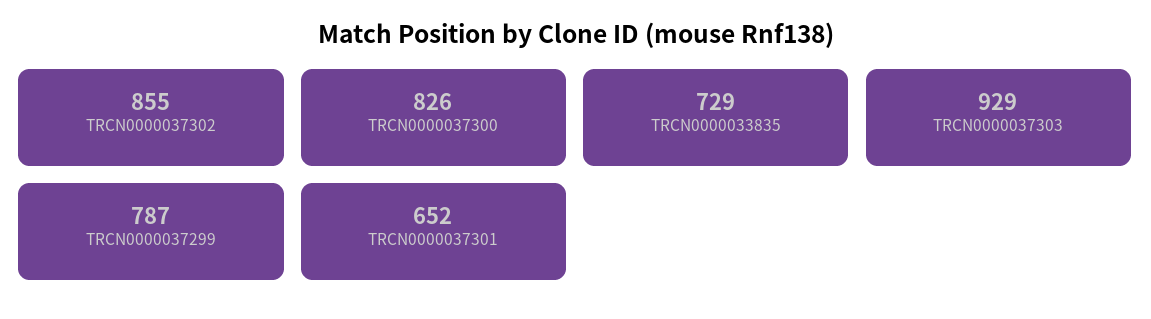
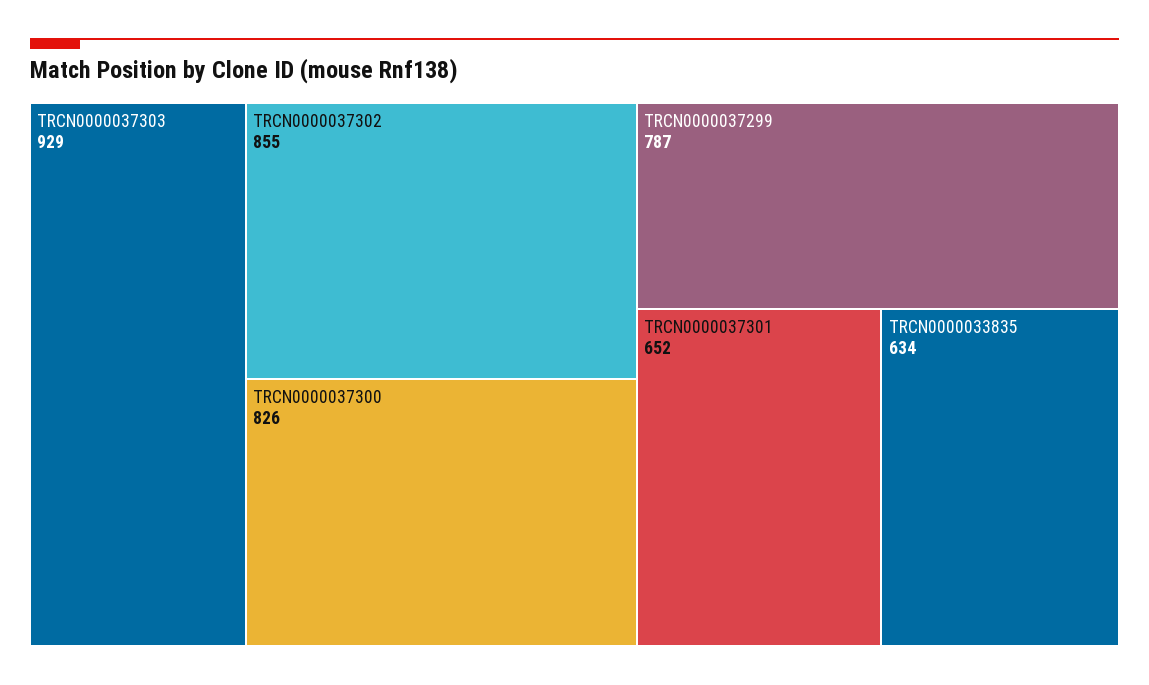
  {
    "TRCN0000037302": 855,
    "TRCN0000037300": 826,
-   "TRCN0000033835": 729,
+   "TRCN0000033835": 634,
    "TRCN0000037303": 929,
    "TRCN0000037299": 787,
    "TRCN0000037301": 652
  }

